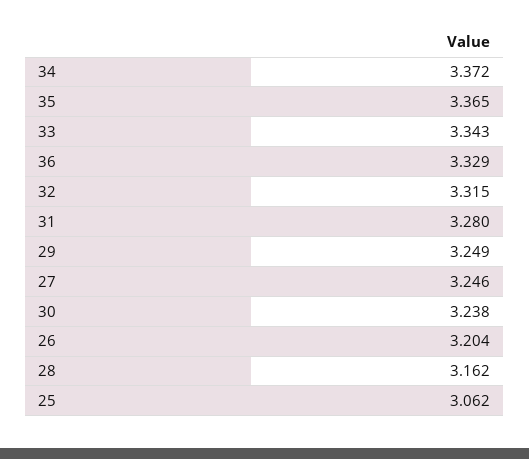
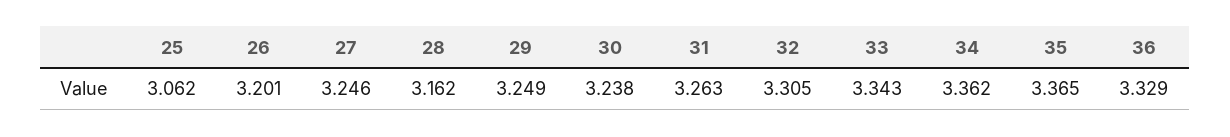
  {
-   "34": 3.372,
+   "34": 3.362,
    "35": 3.365,
    "33": 3.343,
    "36": 3.329,
-   "32": 3.315,
+   "32": 3.305,
-   "31": 3.28,
+   "31": 3.263,
    "29": 3.249,
    "27": 3.246,
    "30": 3.238,
-   "26": 3.204,
+   "26": 3.201,
    "28": 3.162,
    "25": 3.062
  }

